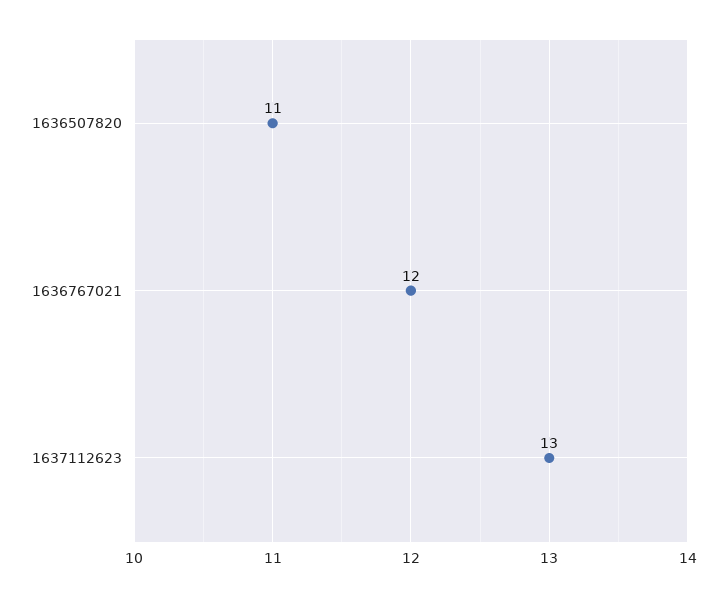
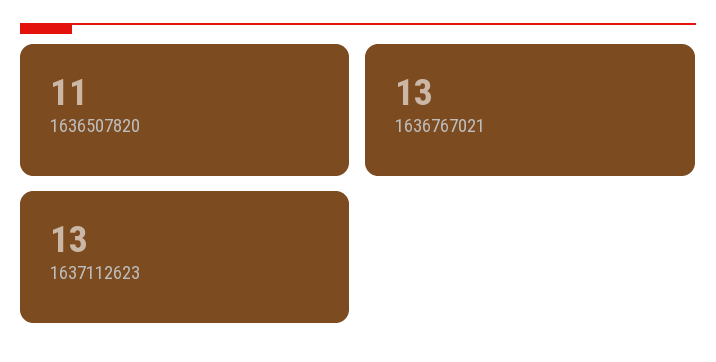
  {
    "1636507820": 11,
-   "1636767021": 12,
+   "1636767021": 13,
    "1637112623": 13
  }

